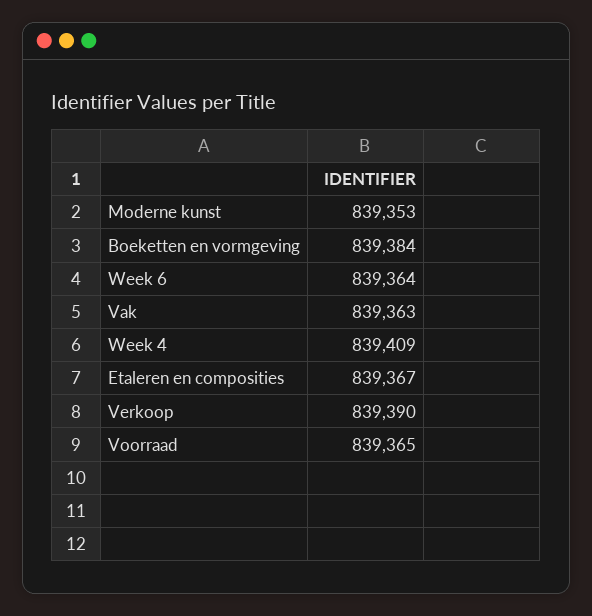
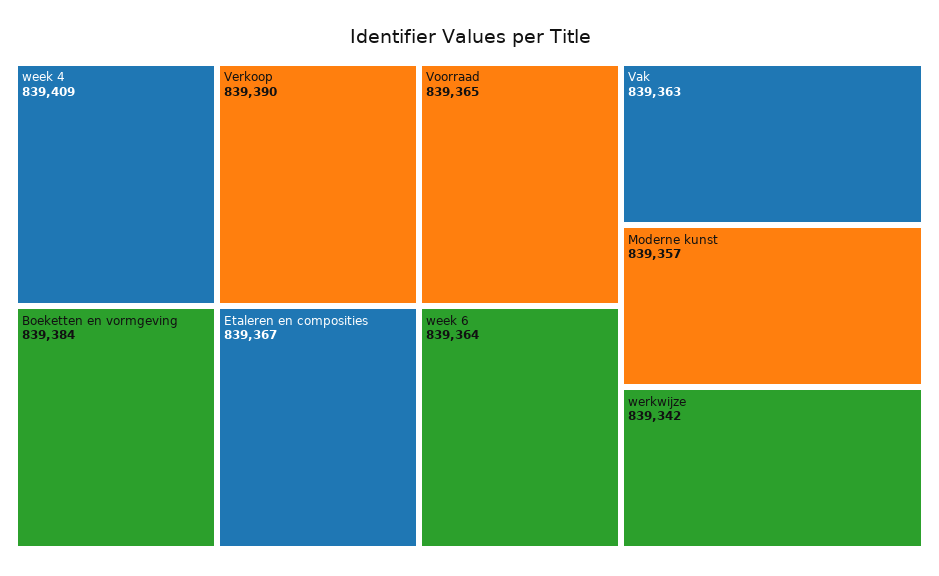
  {
-   "Moderne kunst": 839353,
+   "Moderne kunst": 839357,
    "Boeketten en vormgeving": 839384,
    "Week 6": 839364,
    "Vak": 839363,
    "Week 4": 839409,
    "Etaleren en composities": 839367,
    "Verkoop": 839390,
-   "Voorraad": 839365
+   "Voorraad": 839365,
+   "werkwijze": 839342
  }

